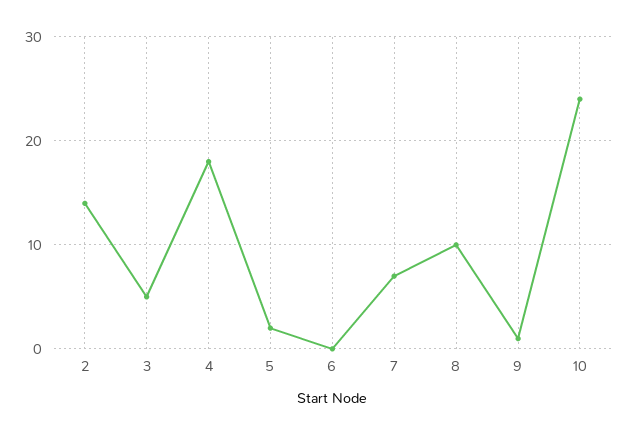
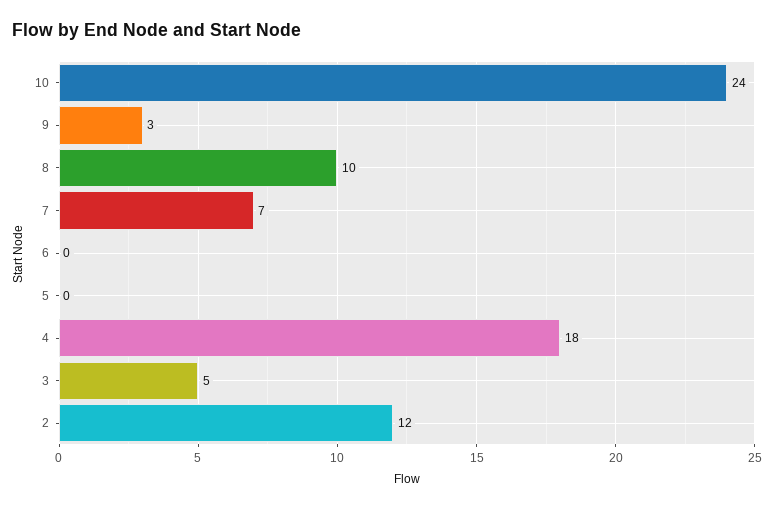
  {
-   "2": 14,
+   "2": 12,
    "3": 5,
    "4": 18,
-   "5": 2,
+   "5": 0,
    "6": 0,
    "7": 7,
    "8": 10,
-   "9": 1,
+   "9": 3,
    "10": 24
  }

